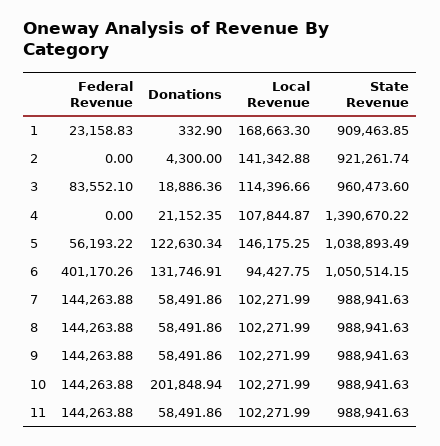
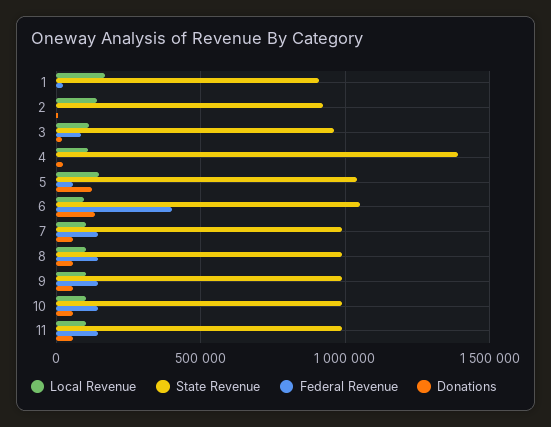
  {
    "Federal Revenue": {
      "1": 23158.83,
      "2": 0,
      "3": 83552.1,
      "4": 0,
      "5": 56193.22,
      "6": 401170.26,
      "7": 144263.88,
      "8": 144263.88,
      "9": 144263.88,
      "10": 144263.88,
      "11": 144263.88
    },
    "Donations": {
      "1": 332.9,
      "2": 4300,
      "3": 18886.36,
      "4": 21152.35,
      "5": 122630.34,
      "6": 131746.91,
      "7": 58491.86,
      "8": 58491.86,
      "9": 58491.86,
-     "10": 201848.94,
+     "10": 50000,
      "11": 58491.86
    },
    "Local Revenue": {
      "1": 168663.3,
      "2": 141342.88,
      "3": 114396.66,
      "4": 107844.87,
      "5": 146175.25,
      "6": 94427.75,
      "7": 102271.99,
      "8": 102271.99,
      "9": 102271.99,
      "10": 102271.99,
      "11": 102271.99
    },
    "State Revenue": {
      "1": 909463.85,
      "2": 921261.74,
      "3": 960473.6,
      "4": 1390670.22,
      "5": 1038893.49,
      "6": 1050514.15,
      "7": 988941.63,
      "8": 988941.63,
      "9": 988941.63,
      "10": 988941.63,
      "11": 988941.63
    }
  }

